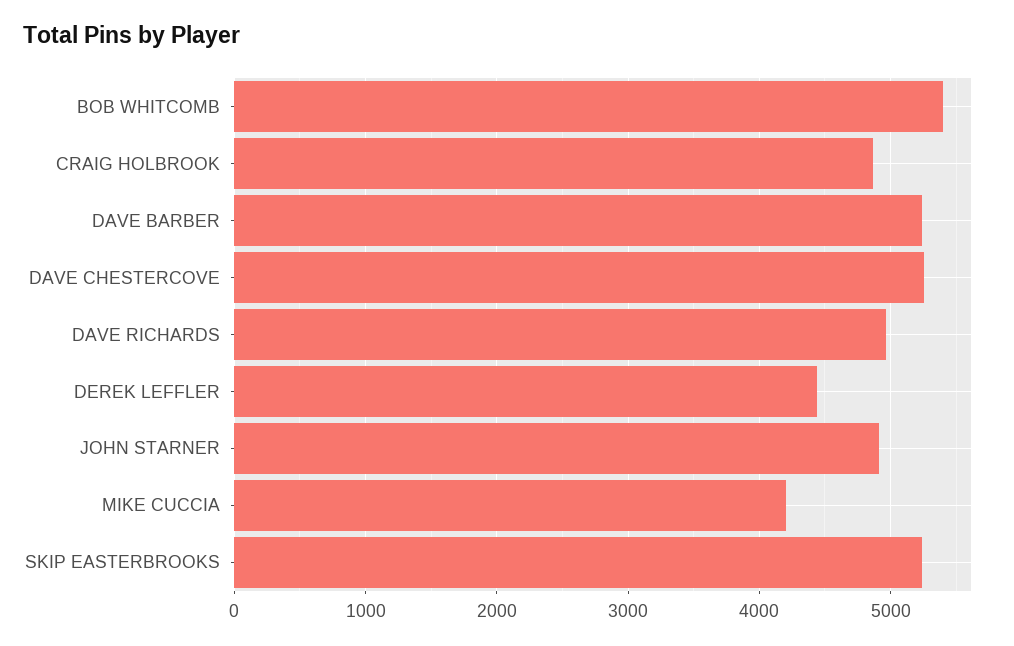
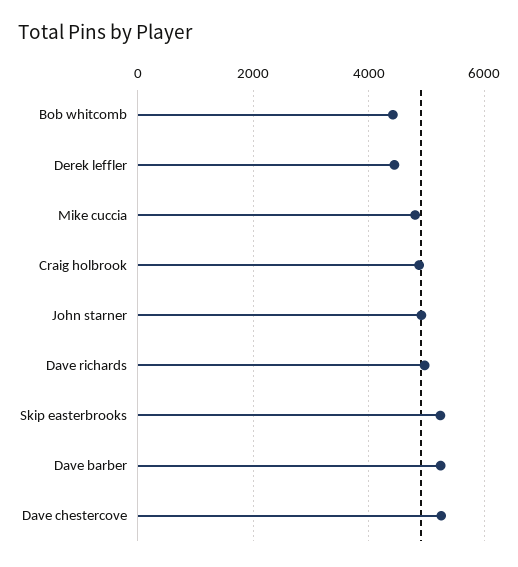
  {
-   "BOB WHITCOMB": 5400,
+   "BOB WHITCOMB": 4400,
    "CRAIG HOLBROOK": 4900,
    "DAVE BARBER": 5200,
    "DAVE CHESTERCOVE": 5300,
    "DAVE RICHARDS": 5000,
    "DEREK LEFFLER": 4400,
    "JOHN STARNER": 4900,
-   "MIKE CUCCIA": 4200,
+   "MIKE CUCCIA": 4800,
    "SKIP EASTERBROOKS": 5200
  }

